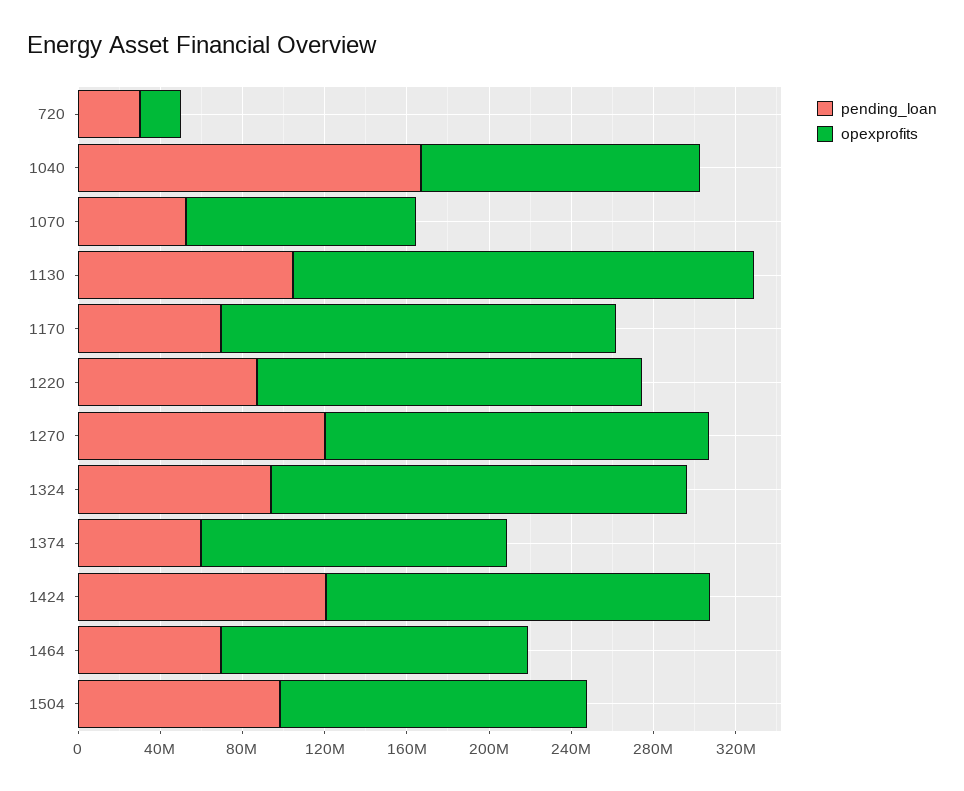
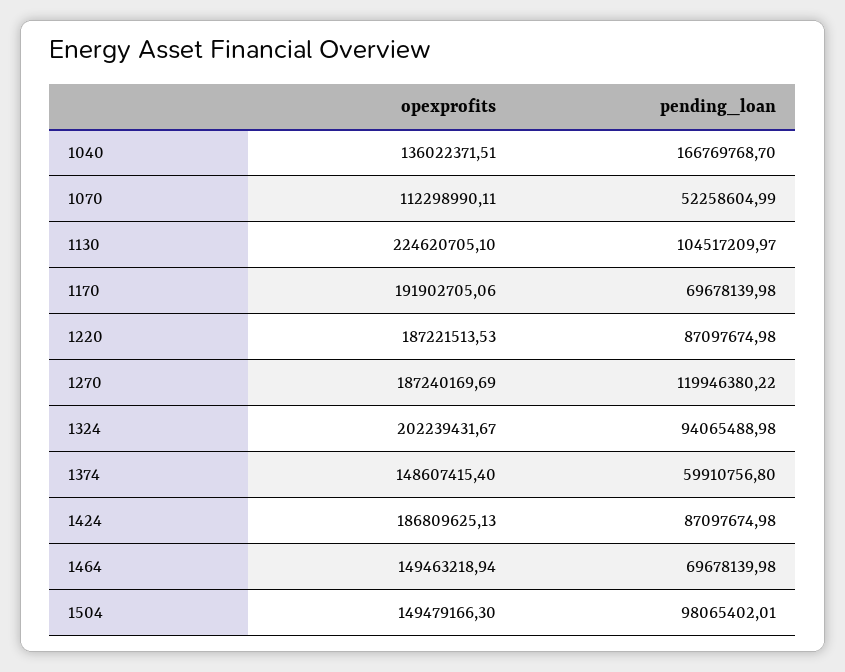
  {
    "pending_loan": {
-     "720": 30000000,
      "1040": 166769768.7,
      "1070": 52258604.99,
      "1130": 104517209.97,
      "1170": 69678139.98,
      "1220": 87097674.98,
      "1270": 119946380.22,
      "1324": 94065488.98,
      "1374": 59910756.8,
-     "1424": 120000000,
+     "1424": 87097674.98,
      "1464": 69678139.98,
      "1504": 98065402.01
    },
    "opexprofits": {
-     "720": 20000000,
      "1040": 136022371.51,
      "1070": 112298990.11,
      "1130": 224620705.1,
      "1170": 191902705.06,
      "1220": 187221513.53,
      "1270": 187240169.69,
      "1324": 202239431.67,
      "1374": 148607415.4,
      "1424": 186809625.13,
      "1464": 149463218.94,
      "1504": 149479166.3
    }
  }

